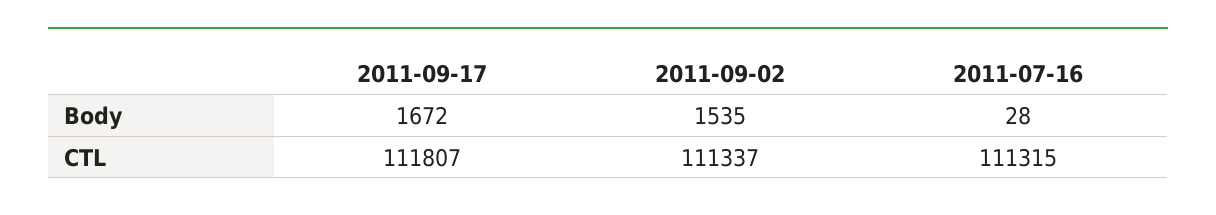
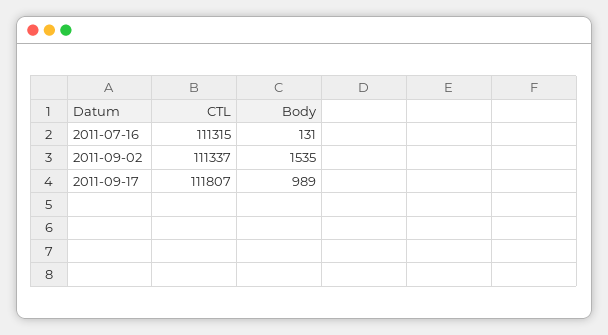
  {
    "2011-09-17": {
-     "Body": 1672,
+     "Body": 989,
      "CTL": 111807
    },
    "2011-09-02": {
      "Body": 1535,
      "CTL": 111337
    },
    "2011-07-16": {
-     "Body": 28,
+     "Body": 131,
      "CTL": 111315
    }
  }

